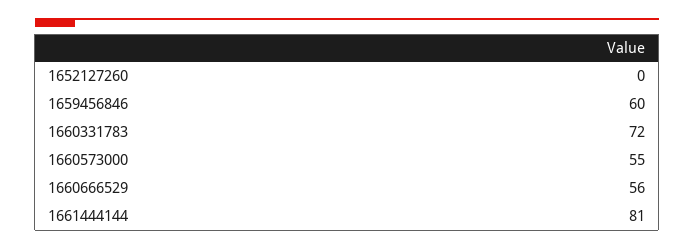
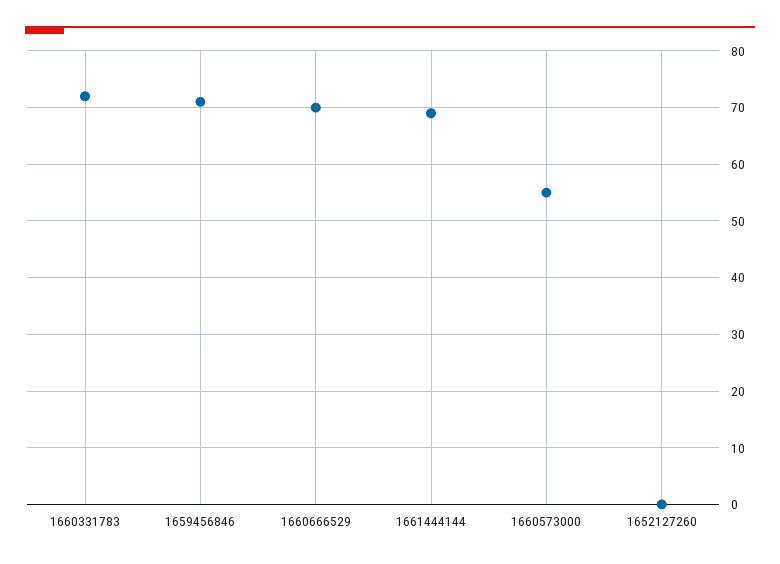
  {
    "1652127260": 0,
-   "1659456846": 60,
+   "1659456846": 70,
    "1660331783": 72,
    "1660573000": 55,
-   "1660666529": 56,
+   "1660666529": 70,
-   "1661444144": 81
+   "1661444144": 70
  }

